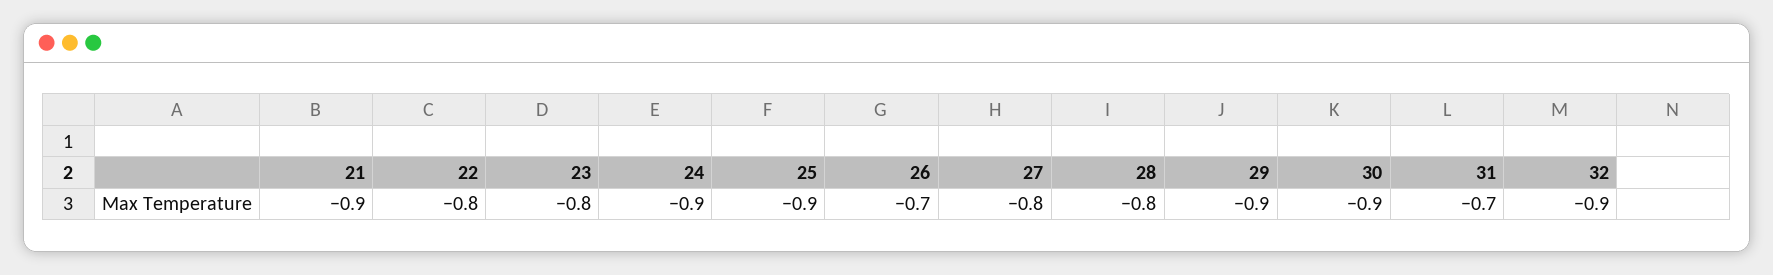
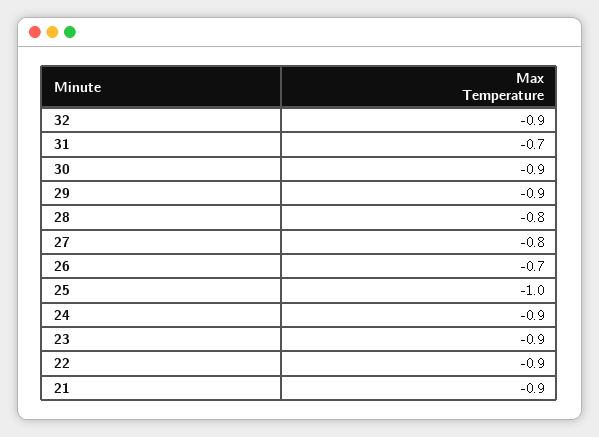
  {
    "21": -0.9,
-   "22": -0.8,
+   "22": -0.9,
-   "23": -0.8,
+   "23": -0.9,
    "24": -0.9,
-   "25": -0.9,
+   "25": -1,
    "26": -0.7,
    "27": -0.8,
    "28": -0.8,
    "29": -0.9,
    "30": -0.9,
    "31": -0.7,
    "32": -0.9
  }

